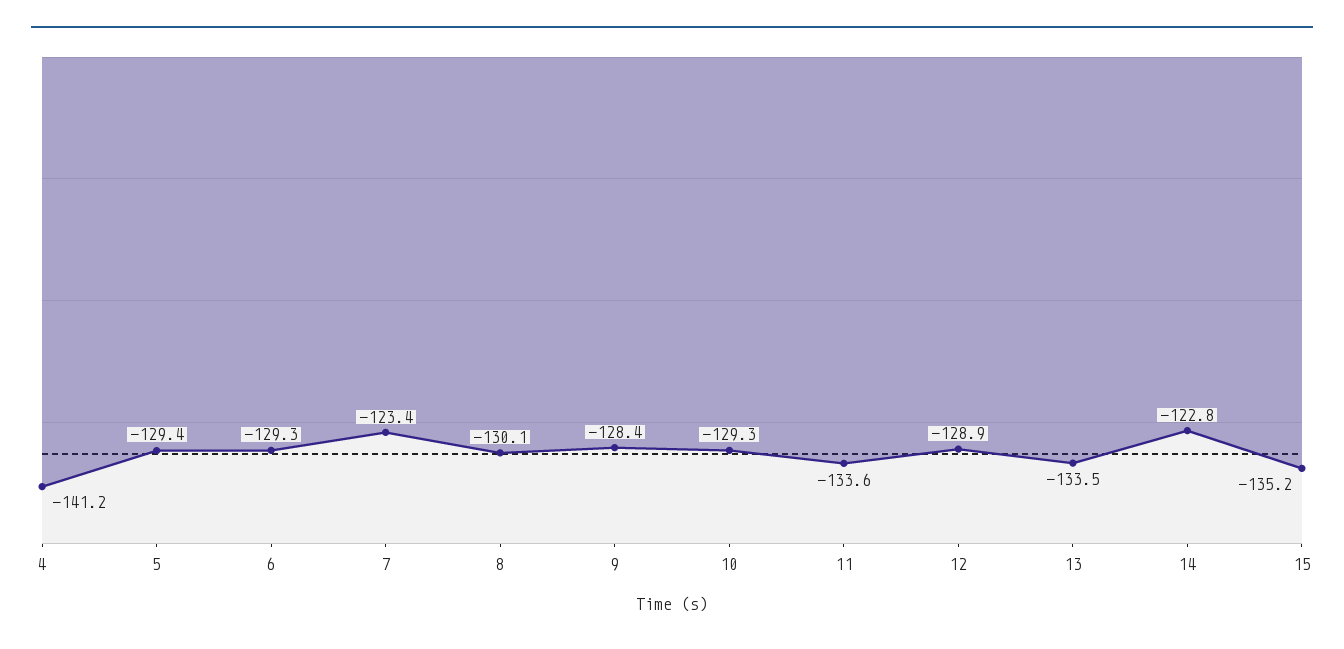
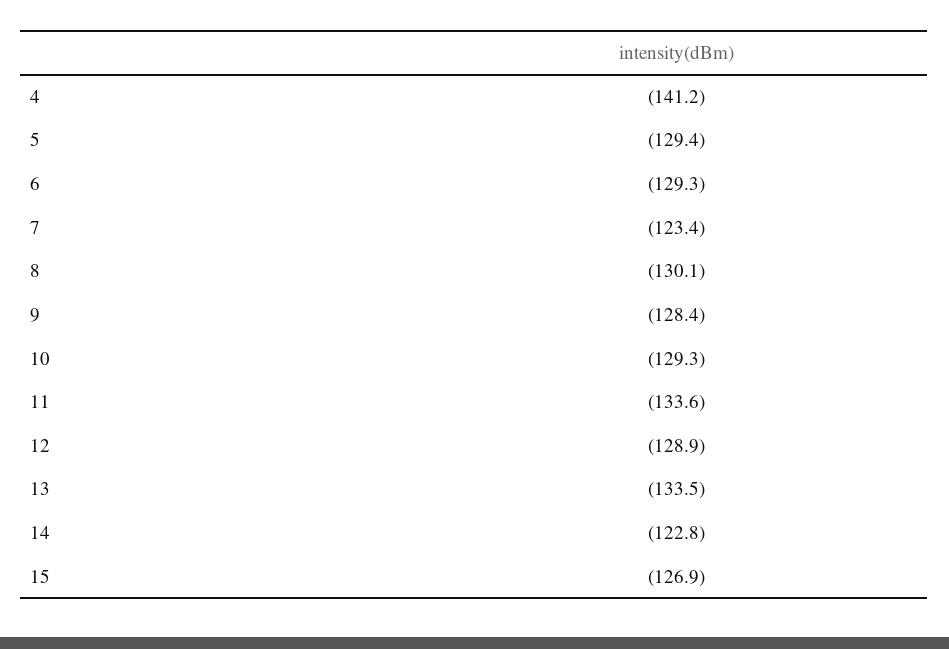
  {
    "4": -141.2,
    "5": -129.4,
    "6": -129.3,
    "7": -123.4,
    "8": -130.1,
    "9": -128.4,
    "10": -129.3,
    "11": -133.6,
    "12": -128.9,
    "13": -133.5,
    "14": -122.8,
-   "15": -135.2
+   "15": -126.9
  }

